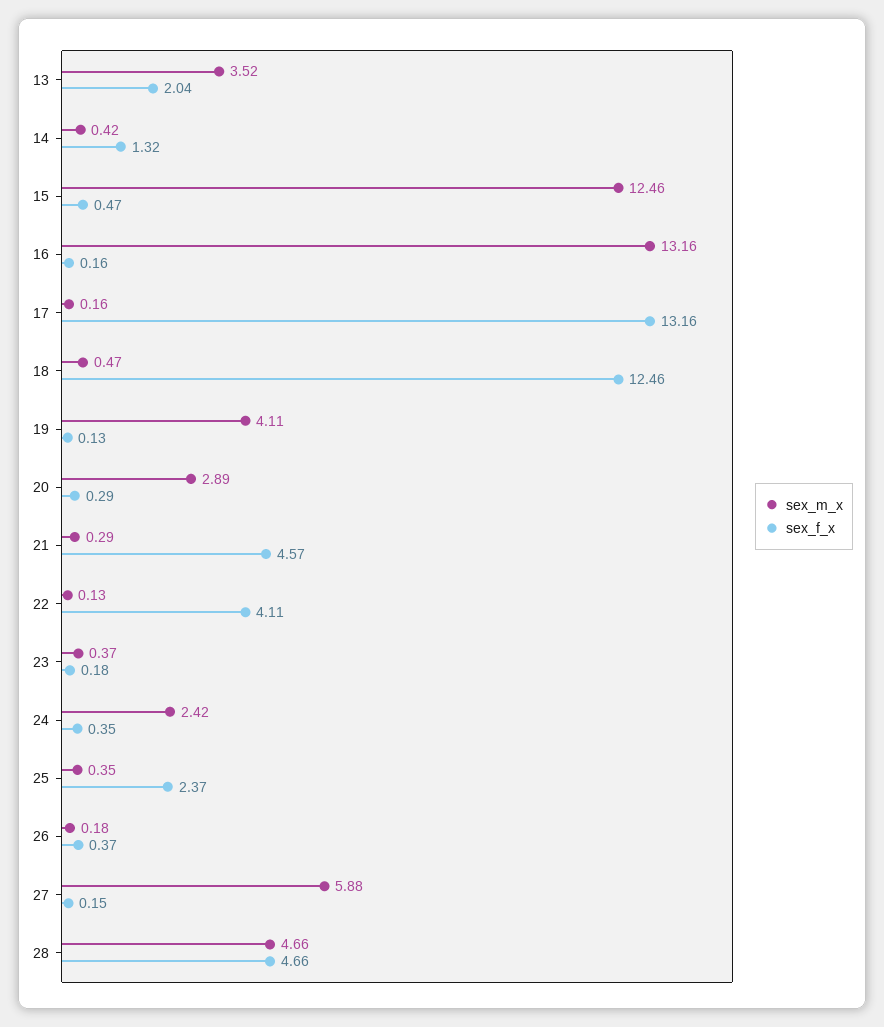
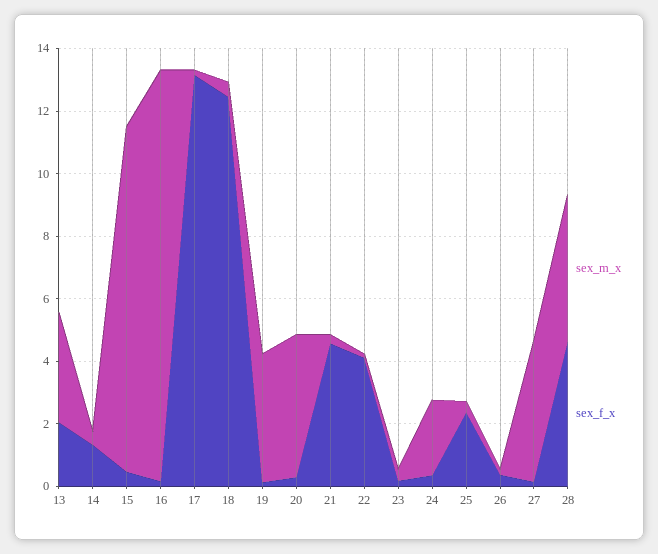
  {
    "sex_m_x": {
      "13": 3.52,
      "14": 0.42,
-     "15": 12.46,
+     "15": 11,
      "16": 13.16,
      "17": 0.16,
      "18": 0.47,
      "19": 4.11,
-     "20": 2.89,
+     "20": 4.5,
      "21": 0.29,
      "22": 0.13,
      "23": 0.37,
      "24": 2.42,
      "25": 0.35,
      "26": 0.18,
-     "27": 5.88,
+     "27": 4.5,
      "28": 4.66
    },
    "sex_f_x": {
      "13": 2.04,
      "14": 1.32,
      "15": 0.47,
      "16": 0.16,
      "17": 13.16,
      "18": 12.46,
      "19": 0.13,
      "20": 0.29,
      "21": 4.57,
      "22": 4.11,
      "23": 0.18,
      "24": 0.35,
      "25": 2.37,
      "26": 0.37,
      "27": 0.15,
      "28": 4.66
    }
  }

